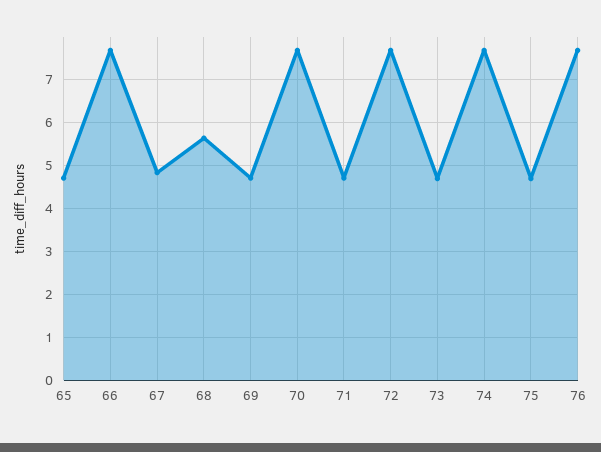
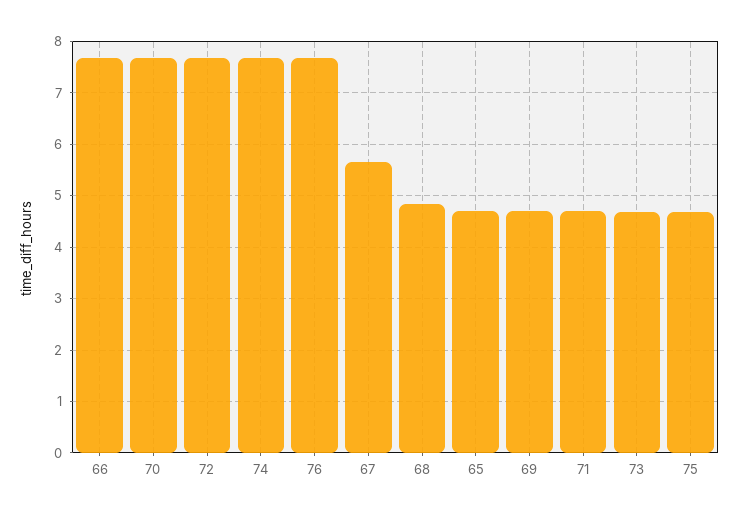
  {
    "65": 4.8,
    "66": 7.6,
-   "67": 4.8,
+   "67": 5.6,
-   "68": 5.6,
+   "68": 4.8,
    "69": 4.8,
    "70": 7.6,
    "71": 4.8,
    "72": 7.6,
    "73": 4.6,
    "74": 7.6,
    "75": 4.6,
    "76": 7.6
  }

